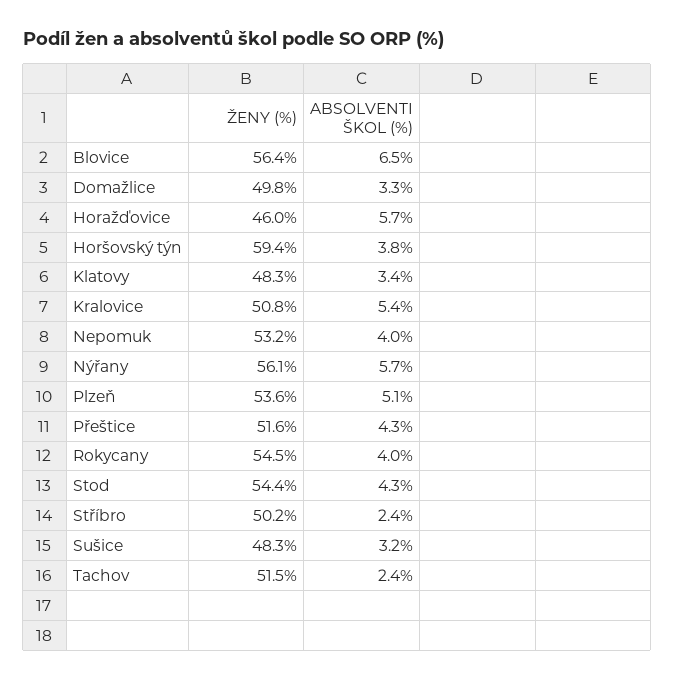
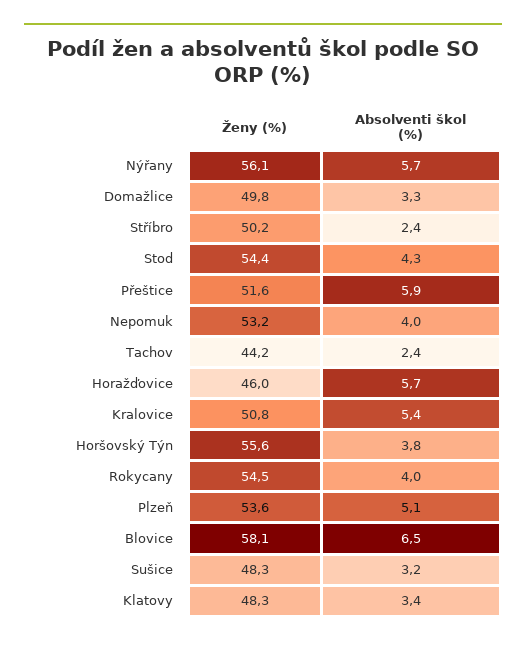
  {
    "ŽENY (%)": {
-     "Blovice": 56.4,
+     "Blovice": 58.1,
      "Domažlice": 49.8,
      "Horažďovice": 46,
-     "Horšovský týn": 59.4,
+     "Horšovský týn": 55.6,
      "Klatovy": 48.3,
      "Kralovice": 50.8,
      "Nepomuk": 53.2,
      "Nýřany": 56.1,
      "Plzeň": 53.6,
      "Přeštice": 51.6,
      "Rokycany": 54.5,
      "Stod": 54.4,
      "Stříbro": 50.2,
      "Sušice": 48.3,
-     "Tachov": 51.5
+     "Tachov": 44.2
    },
    "ABSOLVENTI ŠKOL (%)": {
      "Blovice": 6.5,
      "Domažlice": 3.3,
      "Horažďovice": 5.7,
      "Horšovský týn": 3.8,
      "Klatovy": 3.4,
      "Kralovice": 5.4,
      "Nepomuk": 4,
      "Nýřany": 5.7,
      "Plzeň": 5.1,
-     "Přeštice": 4.3,
+     "Přeštice": 5.9,
      "Rokycany": 4,
      "Stod": 4.3,
      "Stříbro": 2.4,
      "Sušice": 3.2,
      "Tachov": 2.4
    }
  }

